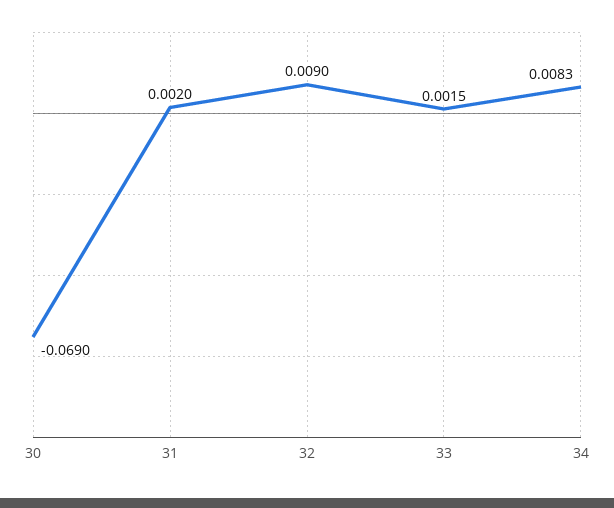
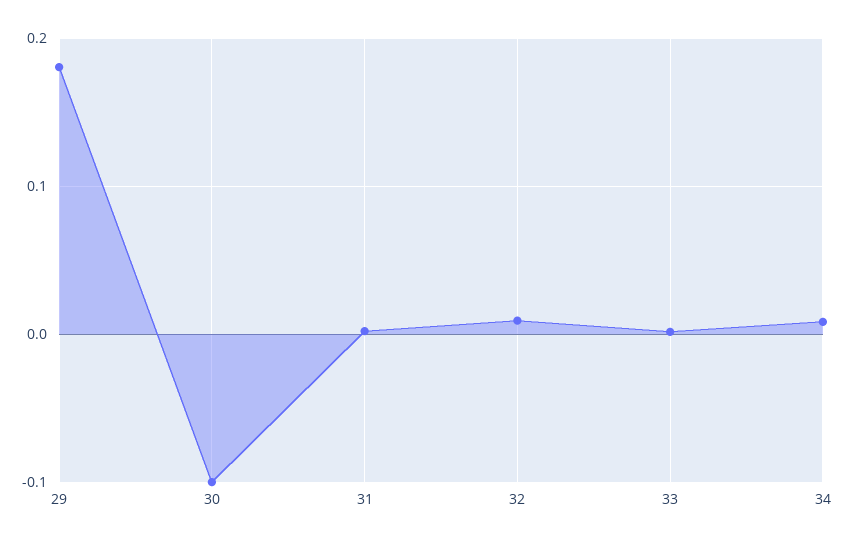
  {
-   "30": -0.069,
+   "30": -0.1,
    "31": 0.002,
    "32": 0.009,
    "33": 0.0015,
-   "34": 0.0083
+   "34": 0.0083,
+   "29": 0.18
  }

